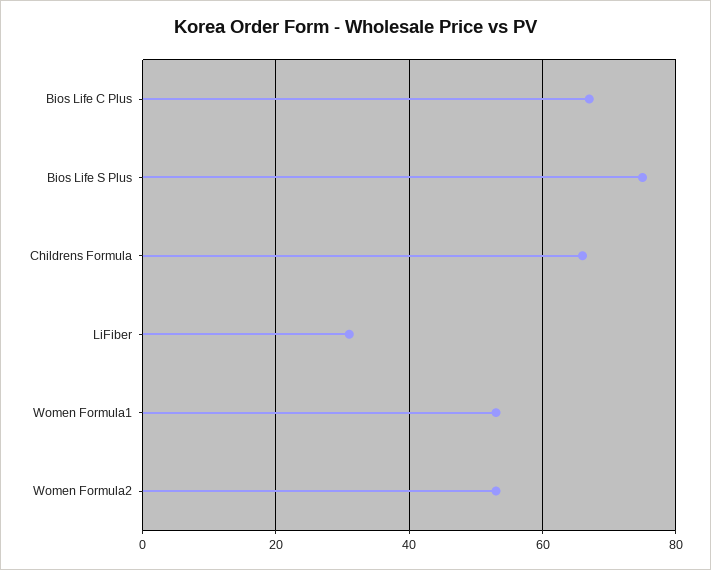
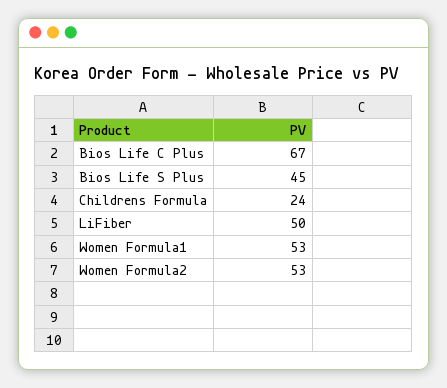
  {
    "Bios Life C Plus": 67,
-   "Bios Life S Plus": 75,
+   "Bios Life S Plus": 45,
-   "Childrens Formula": 65,
+   "Childrens Formula": 24,
-   "LiFiber": 30,
+   "LiFiber": 50,
    "Women Formula1": 53,
    "Women Formula2": 53
  }

